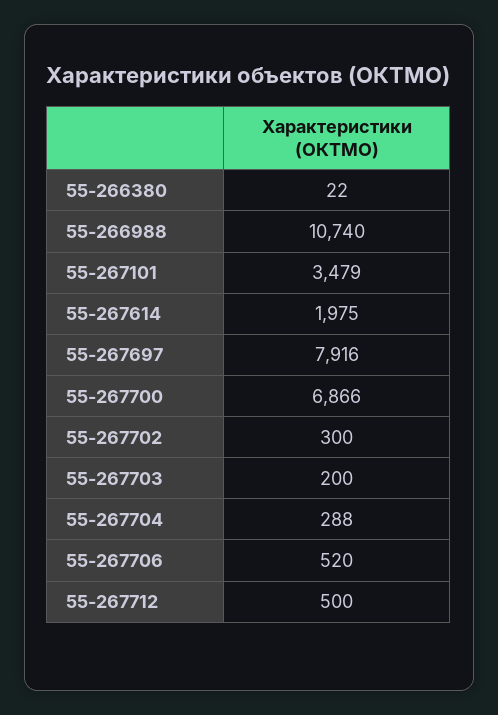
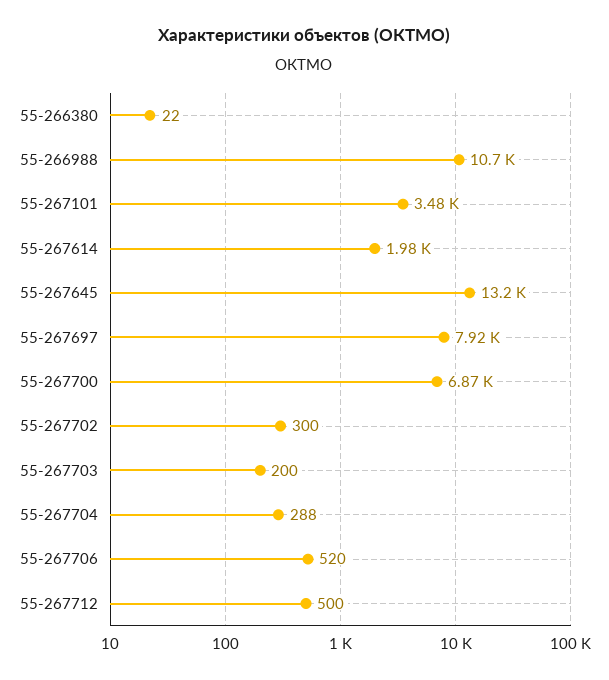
  {
    "55-266380": 22,
    "55-266988": 10740,
    "55-267101": 3479,
    "55-267614": 1975,
    "55-267697": 7916,
    "55-267700": 6866,
    "55-267702": 300,
    "55-267703": 200,
    "55-267704": 288,
    "55-267706": 520,
-   "55-267712": 500
+   "55-267712": 500,
+   "55-267645": 13200
  }

